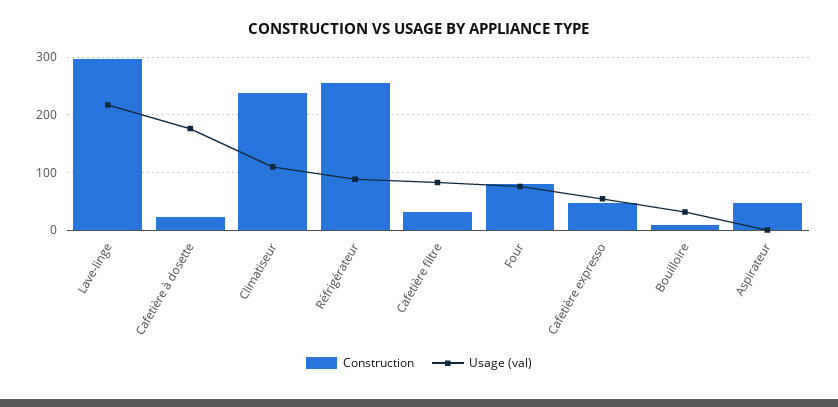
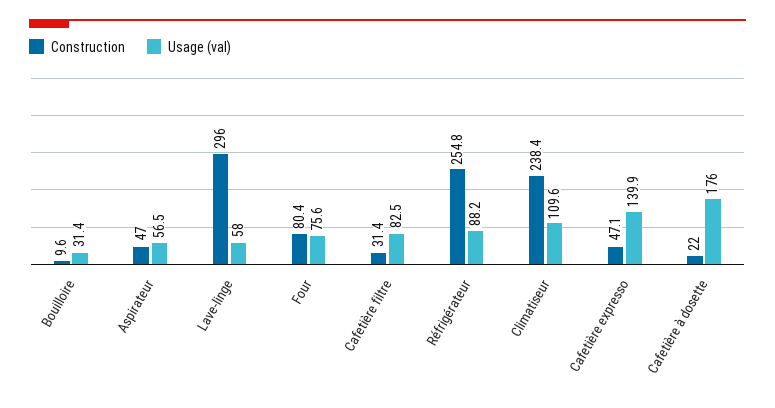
  {
    "Construction": {
      "Lave-linge": 296,
      "Cafetière à dosette": 22,
      "Climatiseur": 238.4,
      "Réfrigérateur": 254.8,
      "Cafetière filtre": 31.4,
      "Four": 80.4,
      "Cafetière expresso": 47.1,
      "Bouilloire": 9.6,
      "Aspirateur": 47
    },
    "Usage (val)": {
-     "Lave-linge": 220,
+     "Lave-linge": 58,
      "Cafetière à dosette": 176,
      "Climatiseur": 109.6,
      "Réfrigérateur": 88.2,
      "Cafetière filtre": 82.5,
      "Four": 75.6,
-     "Cafetière expresso": 60,
+     "Cafetière expresso": 139.9,
      "Bouilloire": 31.4,
-     "Aspirateur": 0
+     "Aspirateur": 56.5
    }
  }

